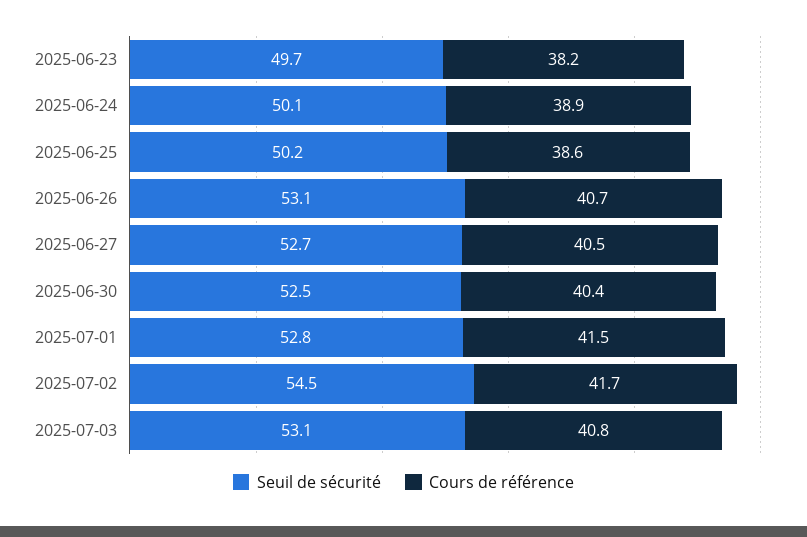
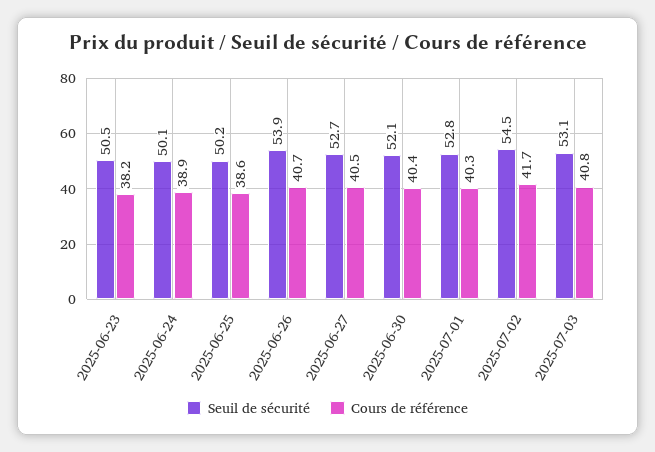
  {
    "Seuil de sécurité": {
-     "2025-06-23": 49.7,
+     "2025-06-23": 50.5,
      "2025-06-24": 50.1,
      "2025-06-25": 50.2,
-     "2025-06-26": 53.1,
+     "2025-06-26": 53.9,
      "2025-06-27": 52.7,
-     "2025-06-30": 52.5,
+     "2025-06-30": 52.1,
      "2025-07-01": 52.8,
      "2025-07-02": 54.5,
      "2025-07-03": 53.1
    },
    "Cours de référence": {
      "2025-06-23": 38.2,
      "2025-06-24": 38.9,
      "2025-06-25": 38.6,
      "2025-06-26": 40.7,
      "2025-06-27": 40.5,
      "2025-06-30": 40.4,
-     "2025-07-01": 41.5,
+     "2025-07-01": 40.3,
      "2025-07-02": 41.7,
      "2025-07-03": 40.8
    }
  }

